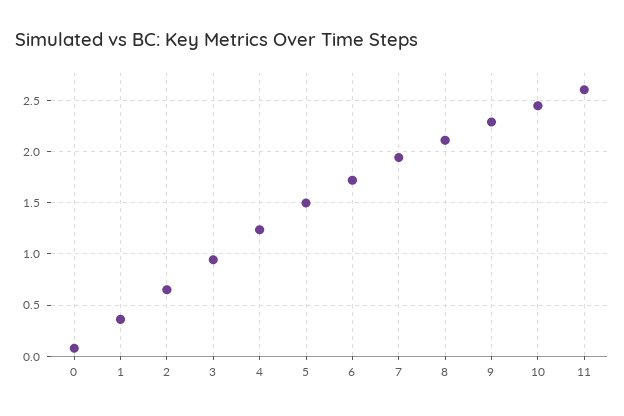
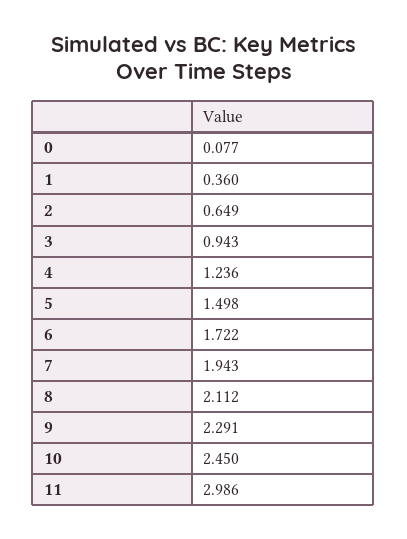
  {
    "0": 0.077,
    "1": 0.36,
    "2": 0.649,
    "3": 0.943,
    "4": 1.236,
    "5": 1.498,
    "6": 1.722,
    "7": 1.943,
    "8": 2.112,
    "9": 2.291,
    "10": 2.45,
-   "11": 2.6
+   "11": 2.986
  }

